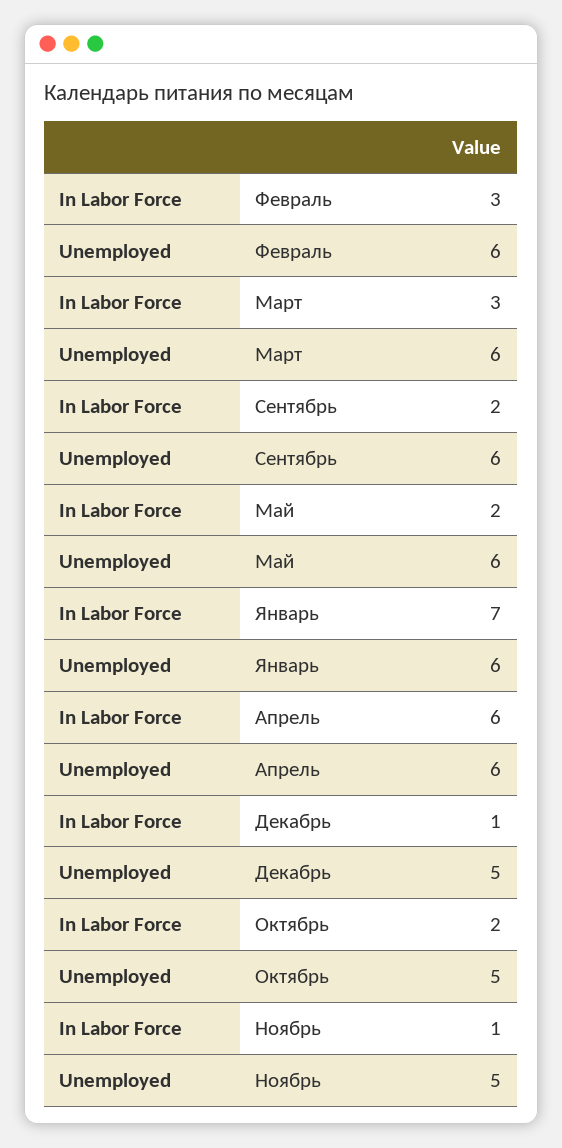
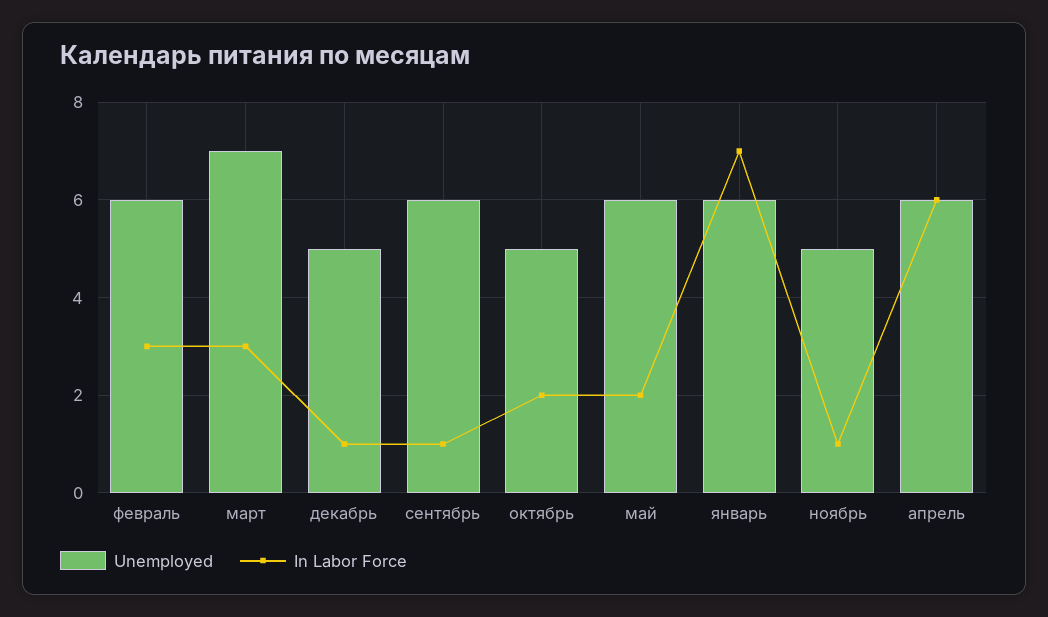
  {
    "In Labor Force": {
      "Февраль": 3,
      "Март": 3,
-     "Сентябрь": 2,
+     "Сентябрь": 1,
      "Май": 2,
      "Январь": 7,
      "Апрель": 6,
      "Декабрь": 1,
      "Октябрь": 2,
      "Ноябрь": 1
    },
    "Unemployed": {
      "Февраль": 6,
-     "Март": 6,
+     "Март": 7,
      "Сентябрь": 6,
      "Май": 6,
      "Январь": 6,
      "Апрель": 6,
      "Декабрь": 5,
      "Октябрь": 5,
      "Ноябрь": 5
    }
  }

